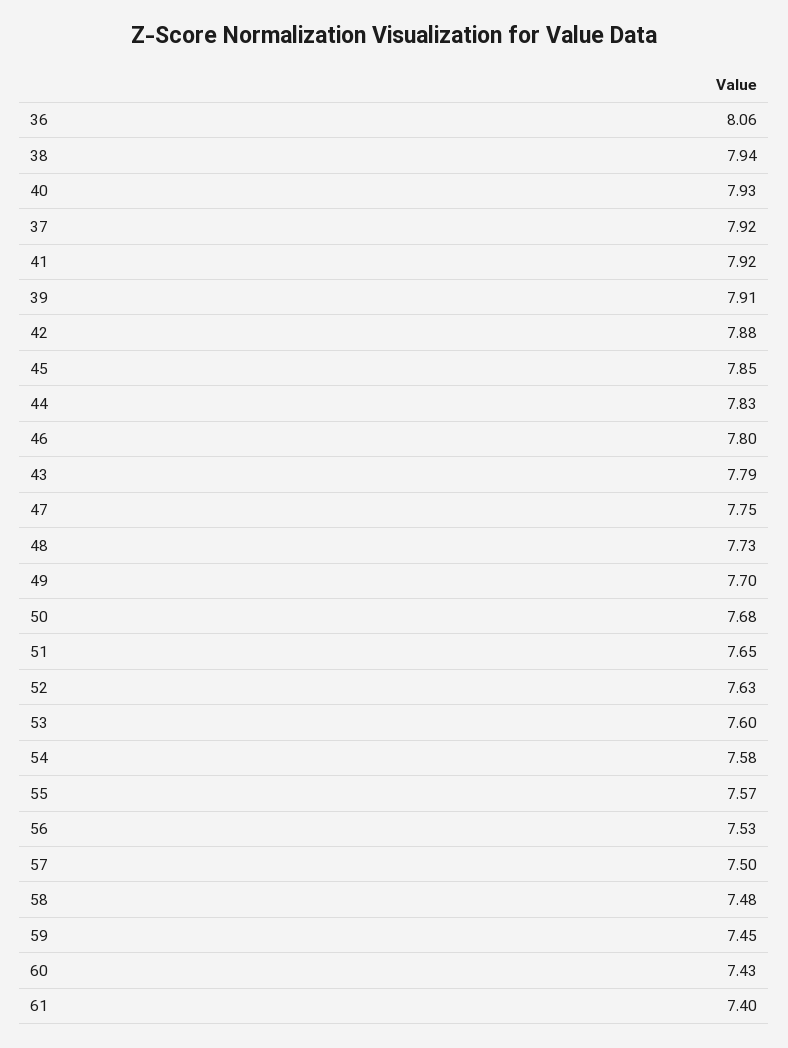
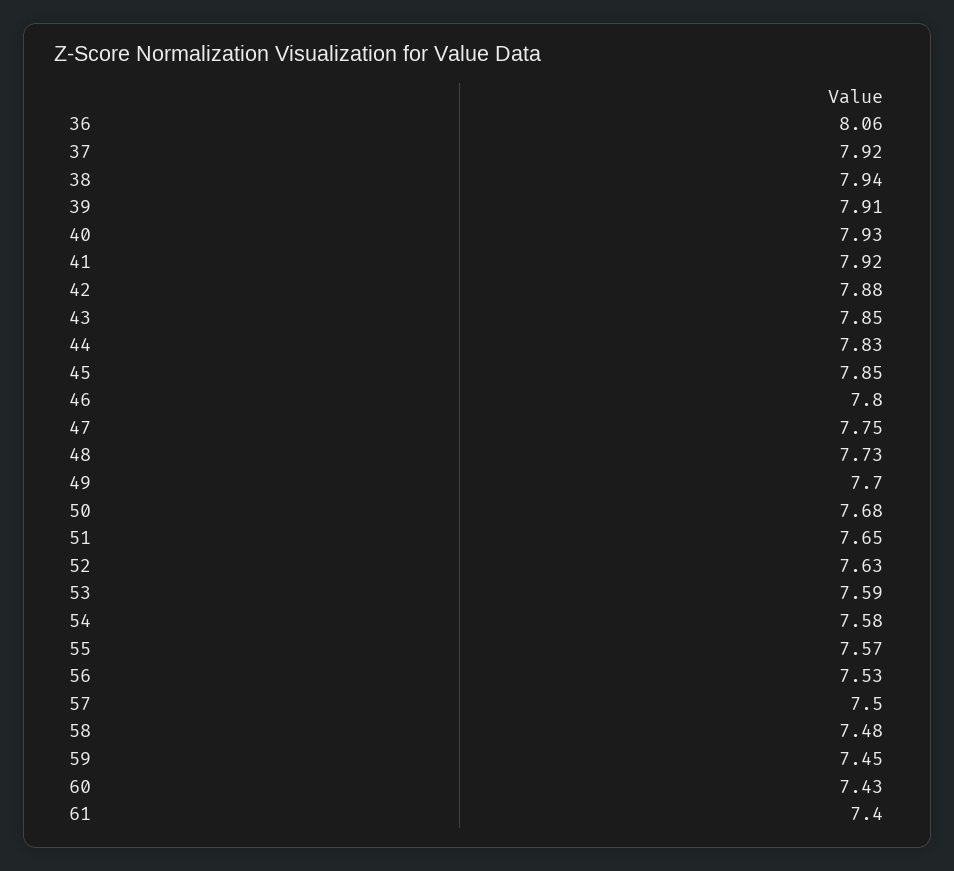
  {
    "36": 8.06,
    "38": 7.94,
    "40": 7.93,
    "37": 7.92,
    "41": 7.92,
    "39": 7.91,
    "42": 7.88,
    "45": 7.85,
    "44": 7.83,
    "46": 7.8,
-   "43": 7.79,
+   "43": 7.85,
    "47": 7.75,
    "48": 7.73,
    "49": 7.7,
    "50": 7.68,
    "51": 7.65,
    "52": 7.63,
-   "53": 7.6,
+   "53": 7.59,
    "54": 7.58,
    "55": 7.57,
    "56": 7.53,
    "57": 7.5,
    "58": 7.48,
    "59": 7.45,
    "60": 7.43,
    "61": 7.4
  }

